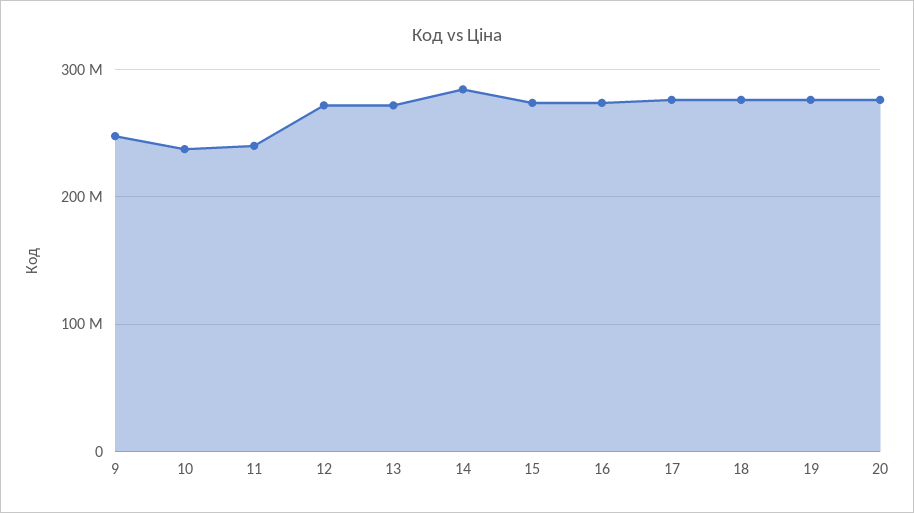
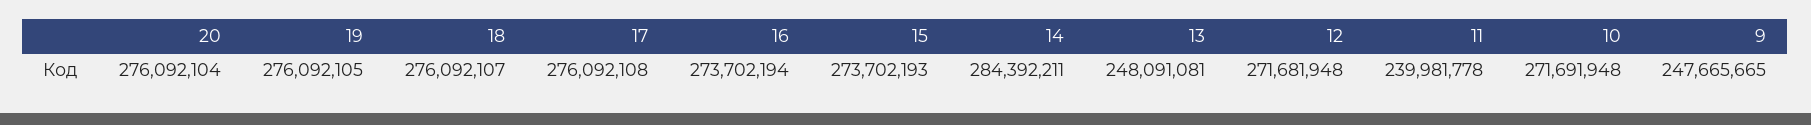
  {
    "9": 247665665,
-   "10": 240000000,
+   "10": 271691948,
    "11": 239981778,
    "12": 271681948,
-   "13": 270000000,
+   "13": 248091081,
    "14": 284392211,
    "15": 273702193,
    "16": 273702194,
    "17": 276092108,
    "18": 276092107,
    "19": 276092105,
    "20": 276092104
  }

